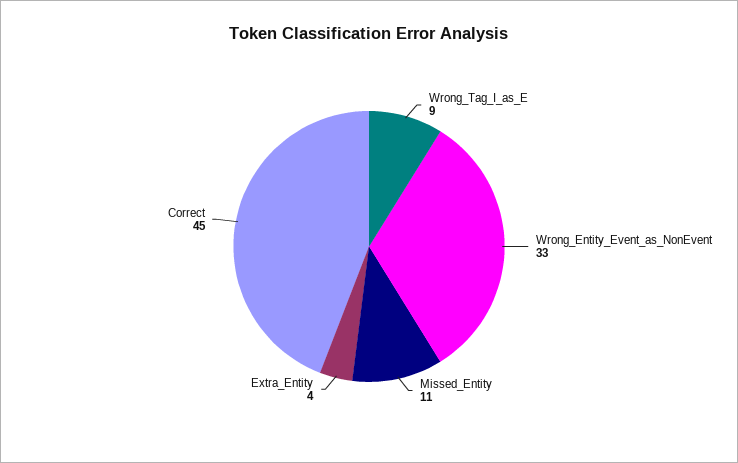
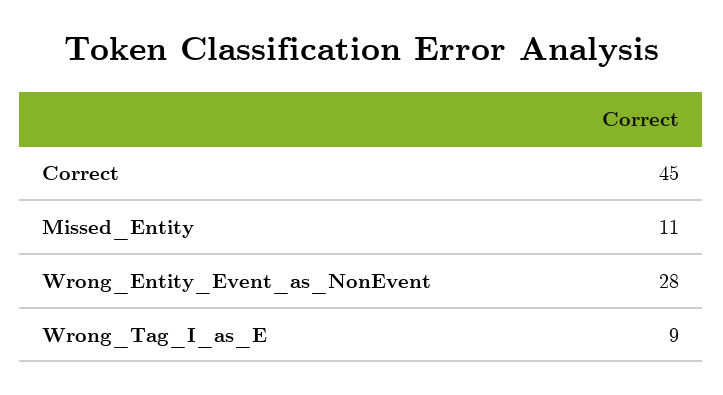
  {
    "Wrong_Tag_I_as_E": 9,
-   "Wrong_Entity_Event_as_NonEvent": 33,
+   "Wrong_Entity_Event_as_NonEvent": 28,
    "Missed_Entity": 11,
-   "Extra_Entity": 4,
    "Correct": 45
  }

